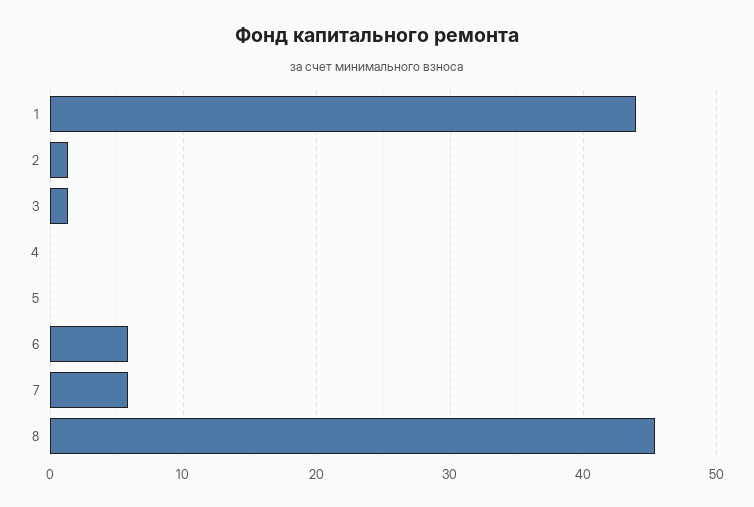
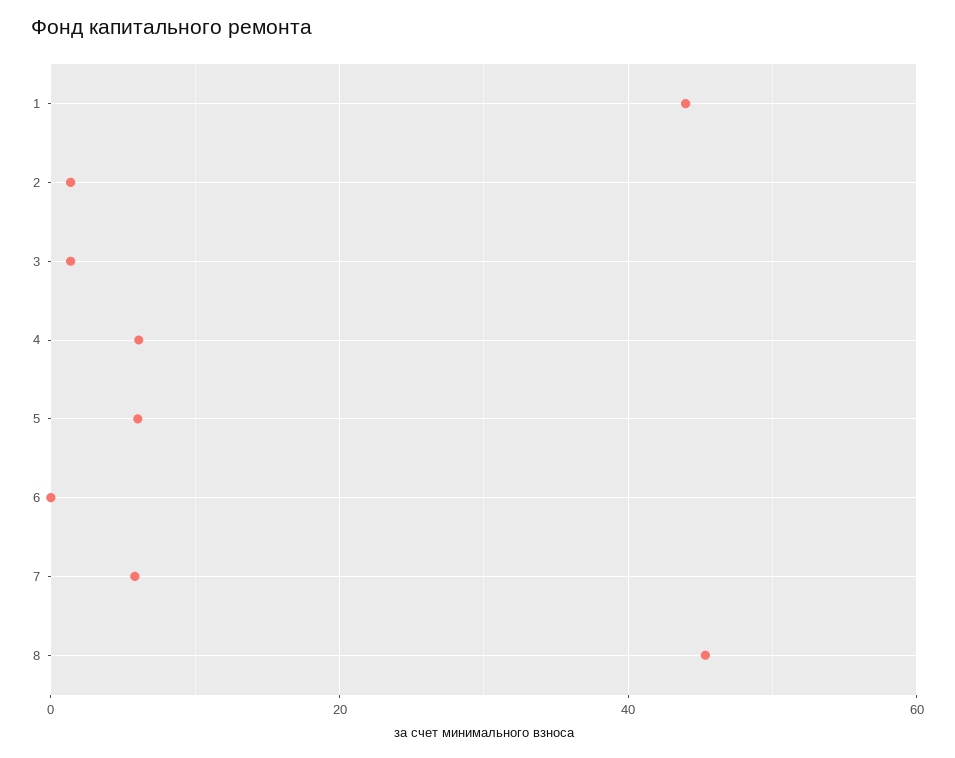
  {
    "1": 44,
    "2": 1,
    "3": 1,
-   "4": 0,
+   "4": 6,
-   "5": 0,
+   "5": 6,
-   "6": 6,
+   "6": 0,
    "7": 6,
    "8": 45
  }

